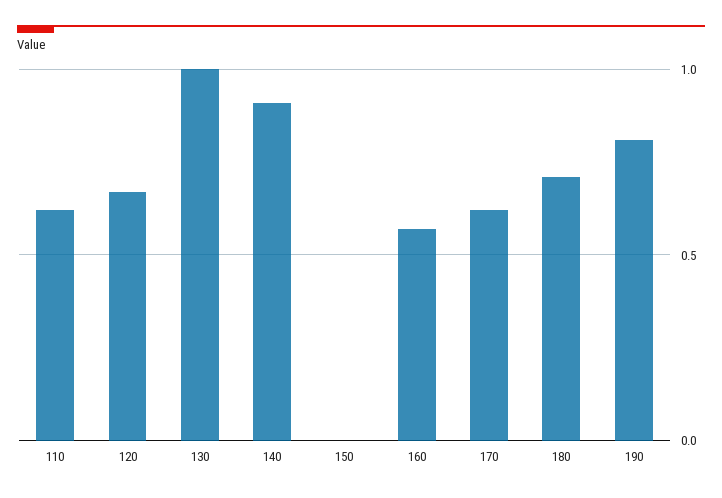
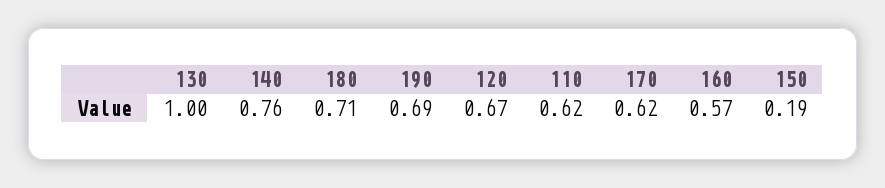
  {
    "110": 0.62,
    "120": 0.67,
    "130": 1,
-   "140": 0.9,
+   "140": 0.76,
-   "150": 0,
+   "150": 0.19,
    "160": 0.57,
    "170": 0.62,
    "180": 0.71,
-   "190": 0.8
+   "190": 0.69
  }

